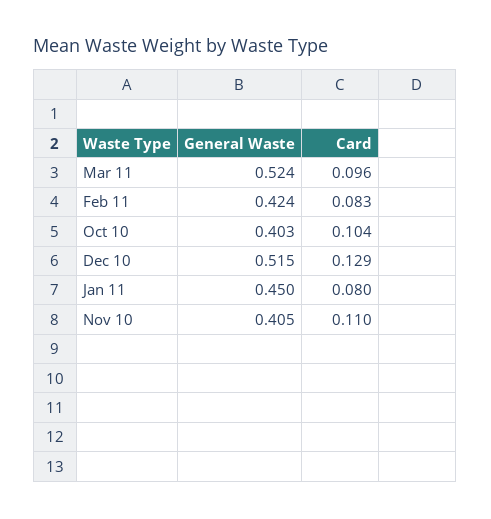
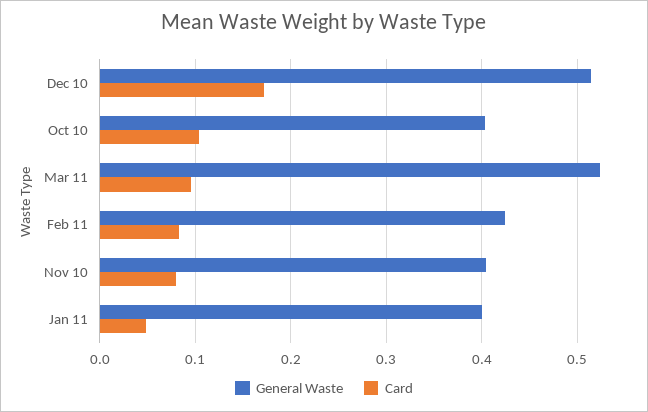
  {
    "General Waste": {
      "Mar 11": 0.524,
      "Feb 11": 0.424,
      "Oct 10": 0.403,
      "Dec 10": 0.515,
-     "Jan 11": 0.45,
+     "Jan 11": 0.4,
      "Nov 10": 0.405
    },
    "Card": {
      "Mar 11": 0.096,
      "Feb 11": 0.083,
      "Oct 10": 0.104,
-     "Dec 10": 0.129,
+     "Dec 10": 0.17,
-     "Jan 11": 0.08,
+     "Jan 11": 0.05,
-     "Nov 10": 0.11
+     "Nov 10": 0.08
    }
  }

